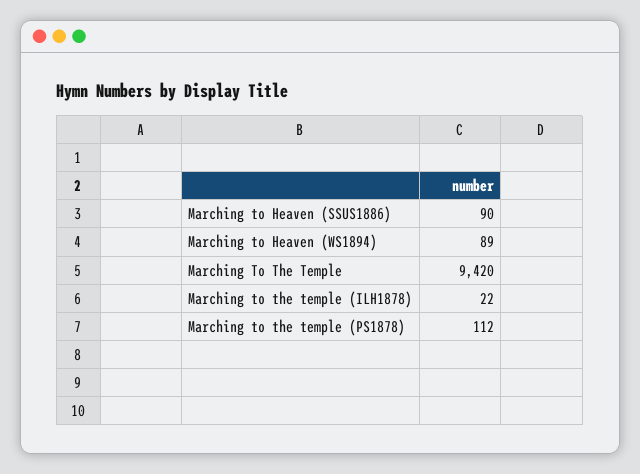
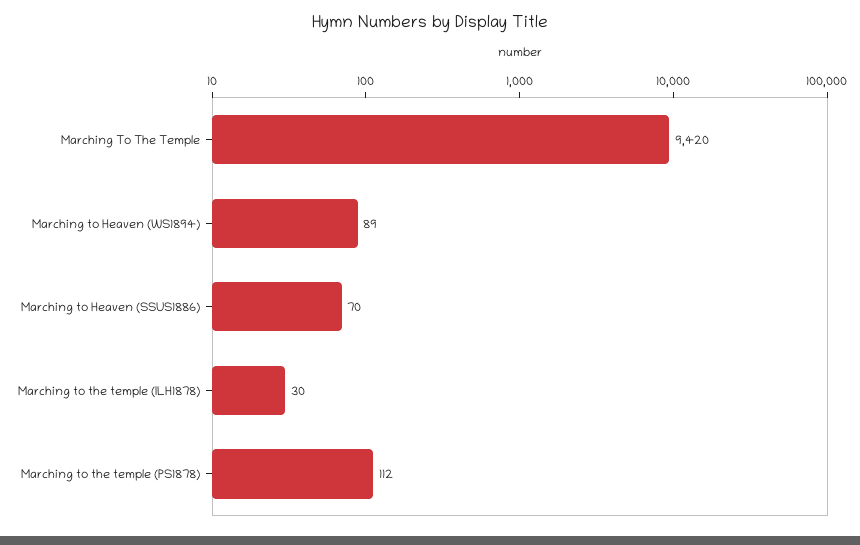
  {
-   "Marching to Heaven (SSUS1886)": 90,
+   "Marching to Heaven (SSUS1886)": 70,
    "Marching to Heaven (WS1894)": 89,
    "Marching To The Temple": 9420,
-   "Marching to the temple (ILH1878)": 22,
+   "Marching to the temple (ILH1878)": 30,
    "Marching to the temple (PS1878)": 112
  }

